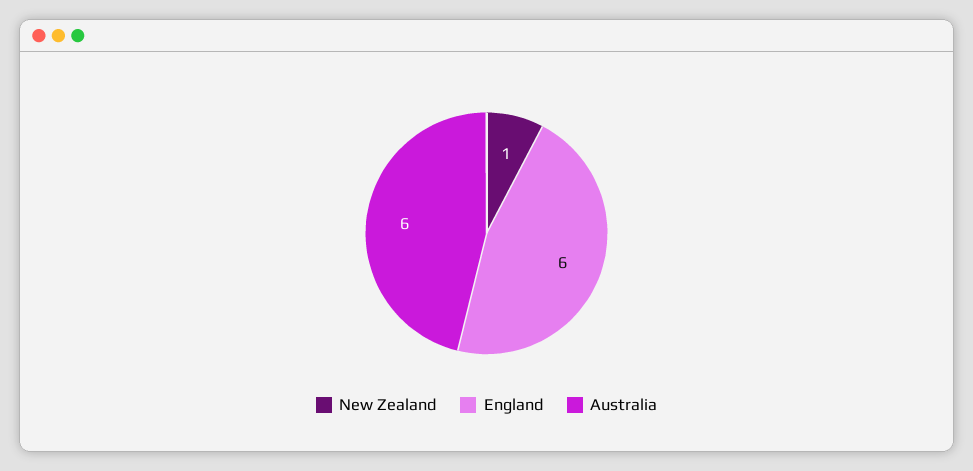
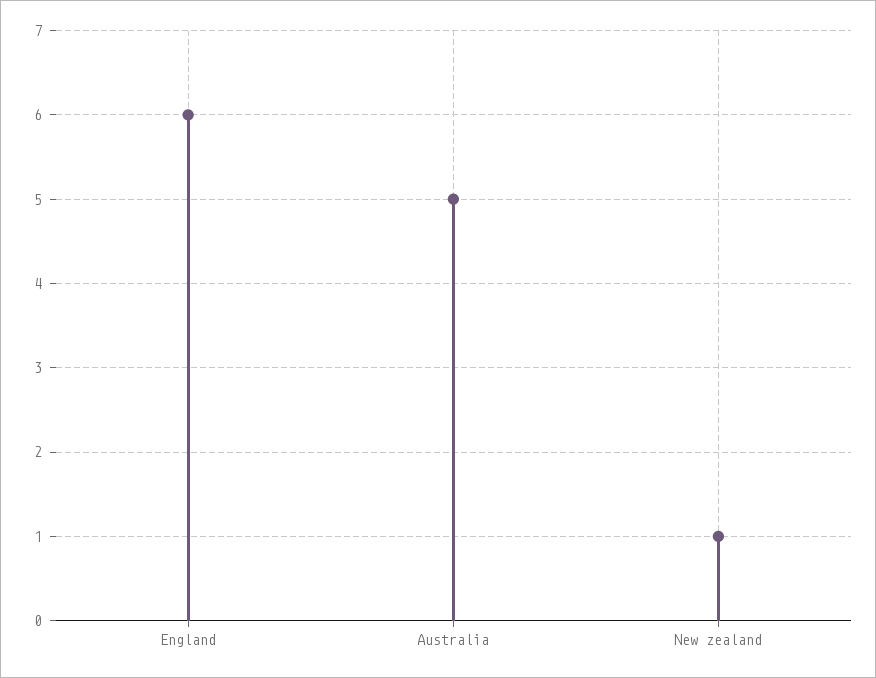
  {
    "New Zealand": 1,
    "England": 6,
-   "Australia": 6
+   "Australia": 5
  }

